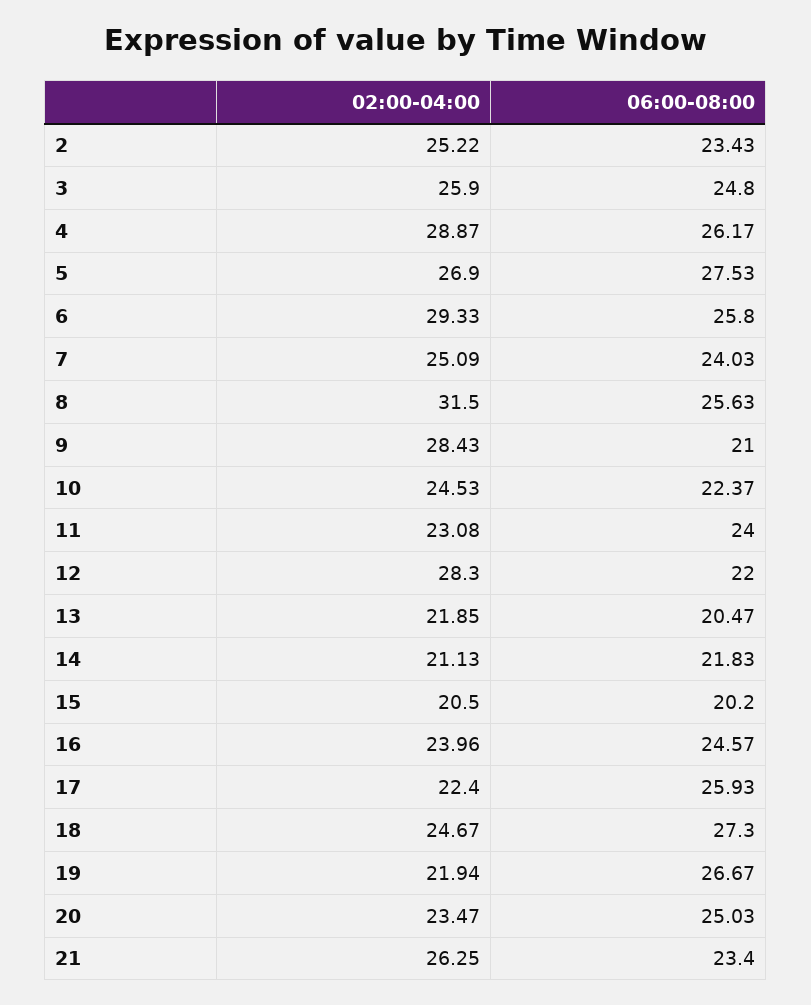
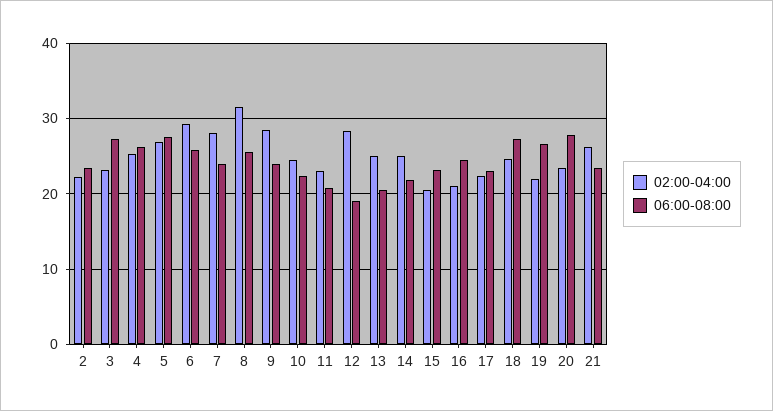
  {
    "02:00-04:00": {
-     "2": 25.22,
+     "2": 22,
-     "3": 25.9,
+     "3": 23,
-     "4": 28.87,
+     "4": 25,
      "5": 26.9,
      "6": 29.33,
-     "7": 25.09,
+     "7": 28,
      "8": 31.5,
      "9": 28.43,
      "10": 24.53,
      "11": 23.08,
      "12": 28.3,
-     "13": 21.85,
+     "13": 25,
-     "14": 21.13,
+     "14": 25,
      "15": 20.5,
-     "16": 23.96,
+     "16": 21,
      "17": 22.4,
      "18": 24.67,
      "19": 21.94,
      "20": 23.47,
      "21": 26.25
    },
    "06:00-08:00": {
      "2": 23.43,
-     "3": 24.8,
+     "3": 27,
      "4": 26.17,
      "5": 27.53,
      "6": 25.8,
      "7": 24.03,
      "8": 25.63,
-     "9": 21,
+     "9": 24,
      "10": 22.37,
-     "11": 24,
+     "11": 21,
-     "12": 22,
+     "12": 19,
      "13": 20.47,
      "14": 21.83,
-     "15": 20.2,
+     "15": 23,
      "16": 24.57,
-     "17": 25.93,
+     "17": 23,
      "18": 27.3,
      "19": 26.67,
-     "20": 25.03,
+     "20": 28,
      "21": 23.4
    }
  }

